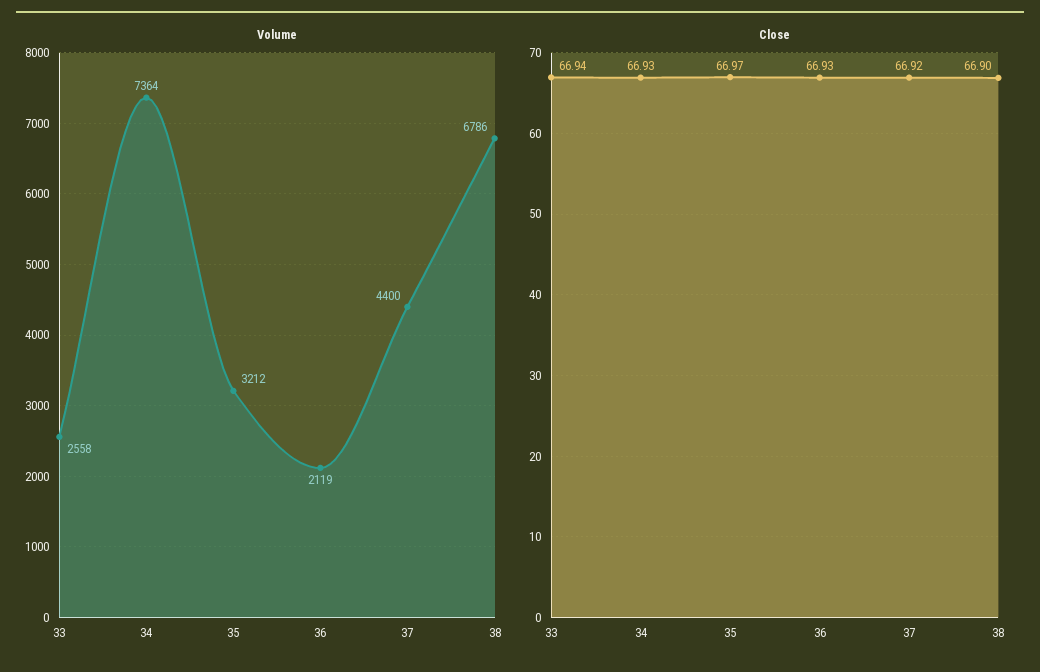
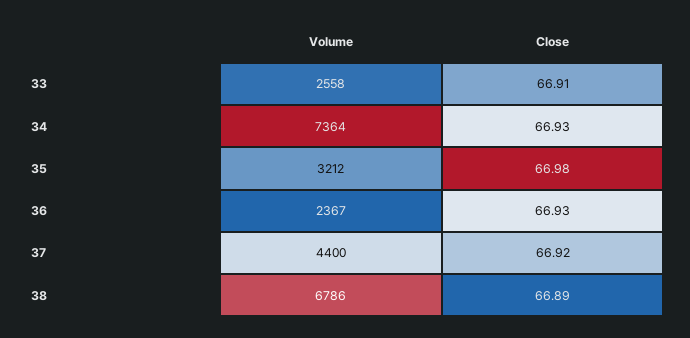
  {
    "Volume": {
      "33": 2558,
      "34": 7364,
      "35": 3212,
-     "36": 2119,
+     "36": 2367,
      "37": 4400,
      "38": 6786
    },
    "Close": {
-     "33": 66.94,
+     "33": 66.91,
      "34": 66.93,
-     "35": 66.97,
+     "35": 66.98,
      "36": 66.93,
      "37": 66.92,
-     "38": 66.9
+     "38": 66.89
    }
  }

